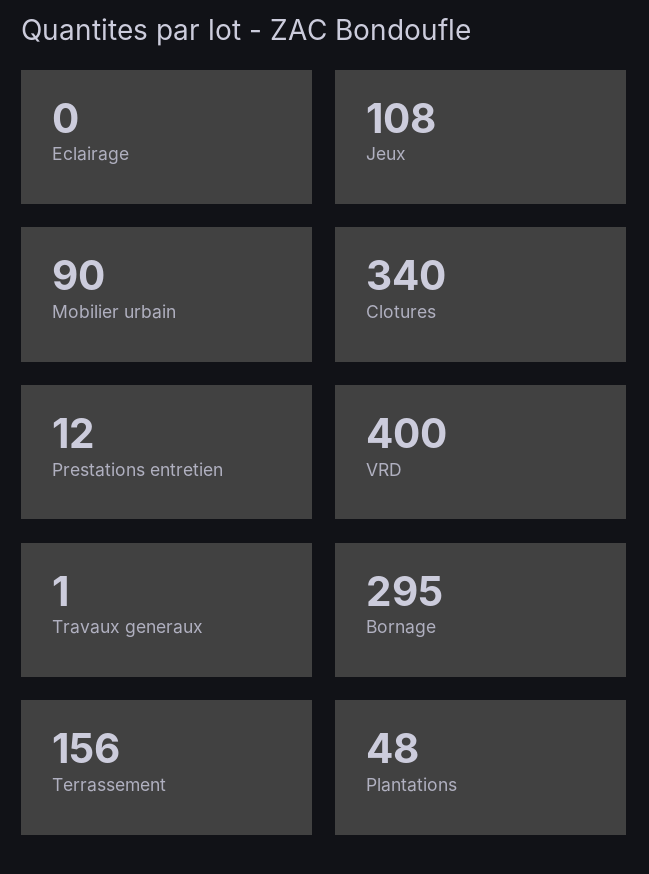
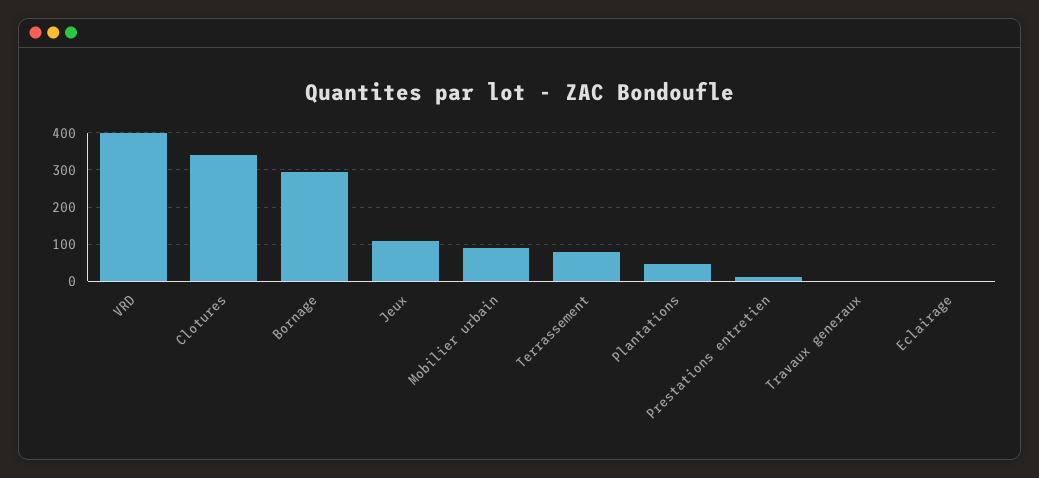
  {
    "Eclairage": 0,
    "Jeux": 108,
    "Mobilier urbain": 90,
    "Clotures": 340,
    "Prestations entretien": 12,
    "VRD": 400,
    "Travaux generaux": 1,
    "Bornage": 295,
-   "Terrassement": 156,
+   "Terrassement": 80,
    "Plantations": 48
  }

